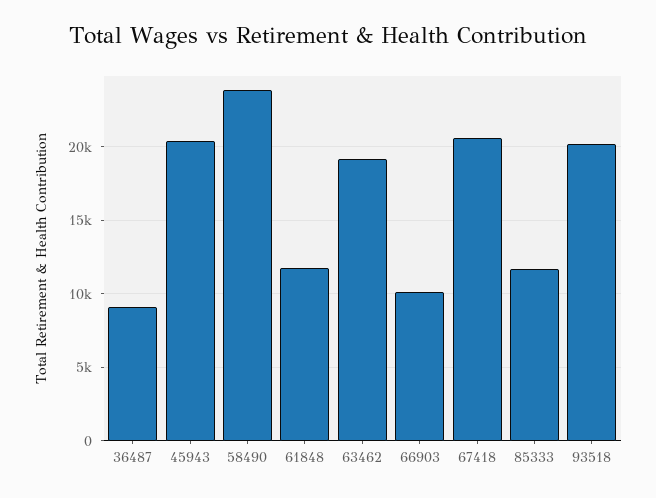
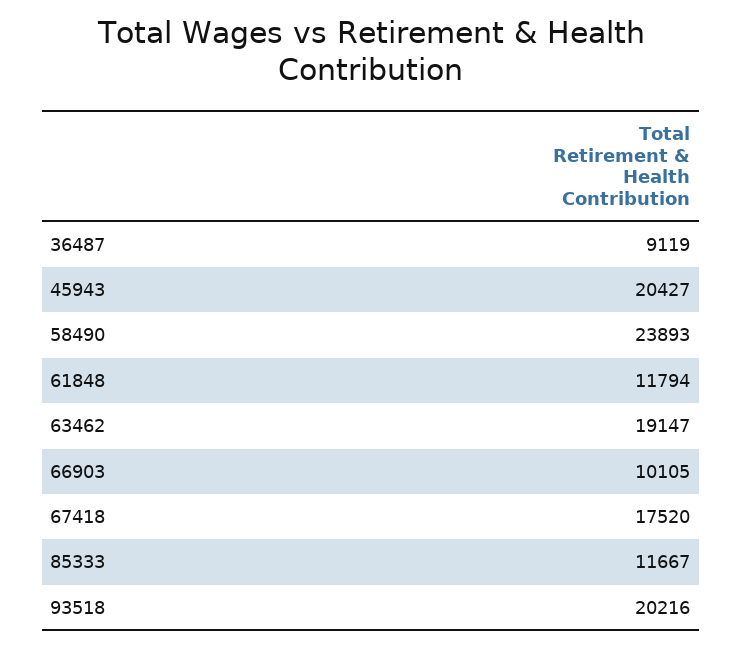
  {
    "36487": 9119,
    "45943": 20427,
    "58490": 23893,
    "61848": 11794,
    "63462": 19147,
    "66903": 10105,
-   "67418": 20500,
+   "67418": 17520,
    "85333": 11667,
    "93518": 20216
  }

